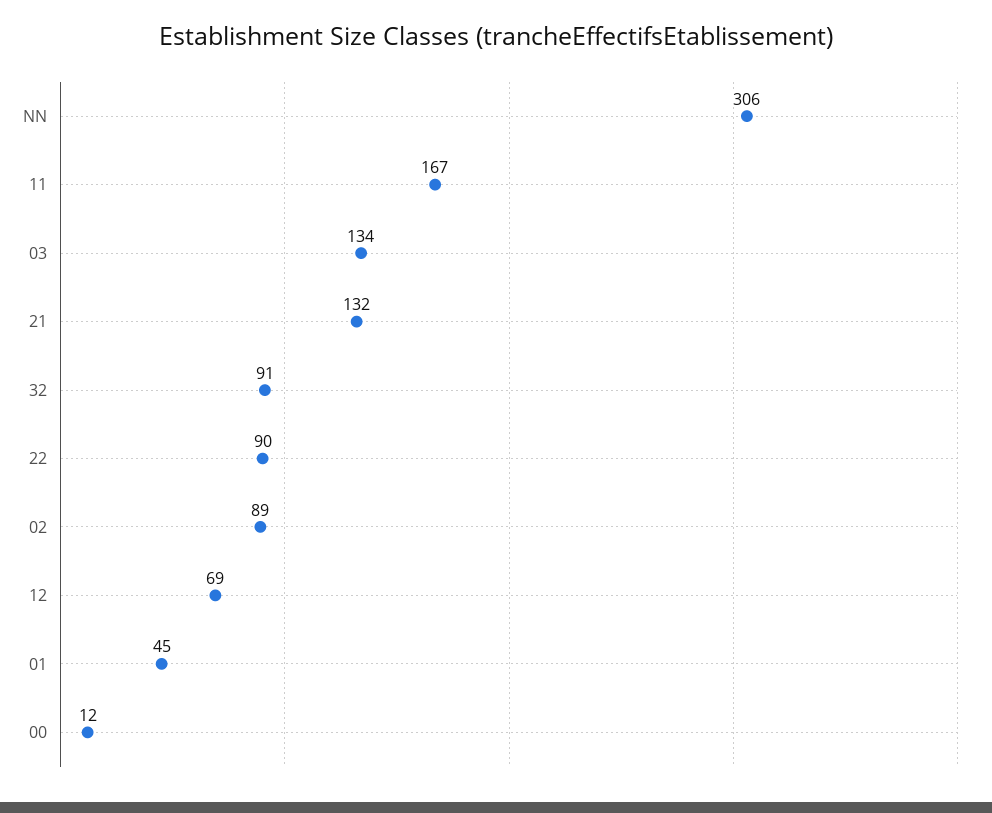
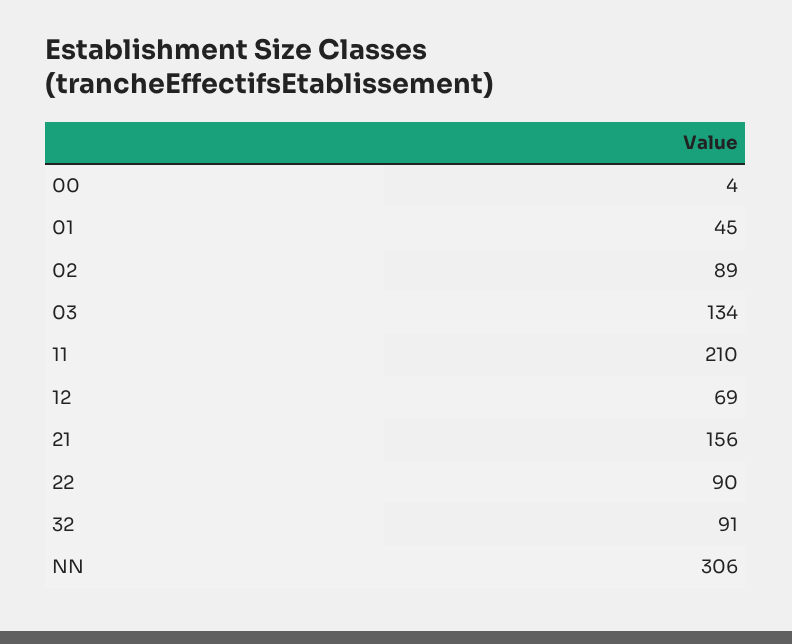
  {
    "NN": 306,
-   "11": 167,
+   "11": 210,
    "03": 134,
-   "21": 132,
+   "21": 156,
    "32": 91,
    "22": 90,
    "02": 89,
    "12": 69,
    "01": 45,
-   "00": 12
+   "00": 4
  }

